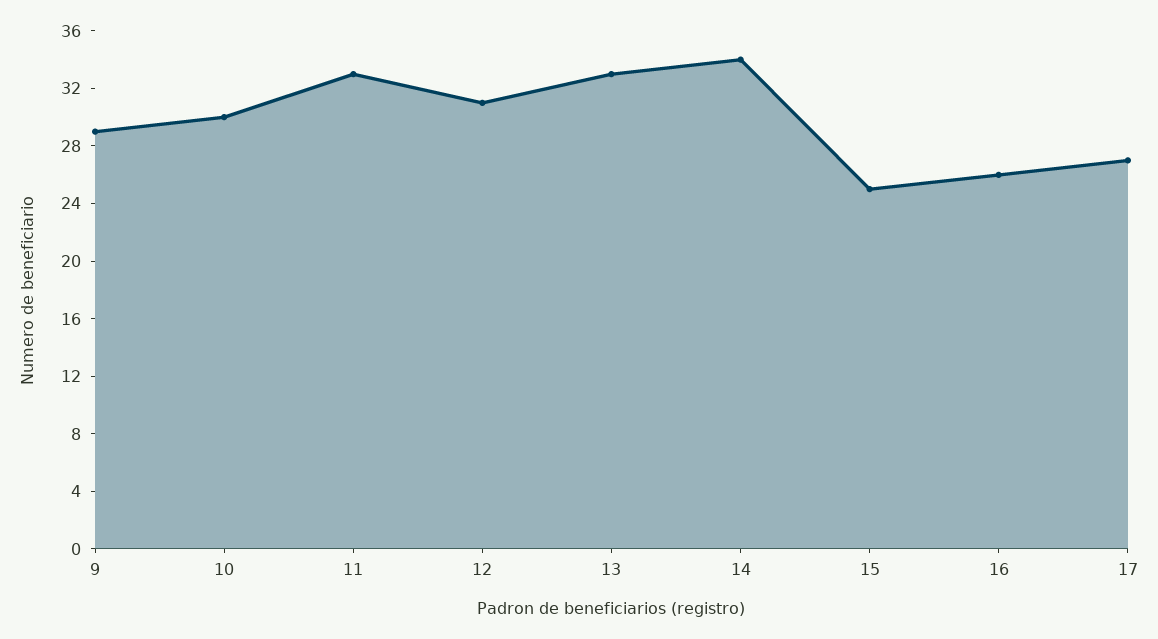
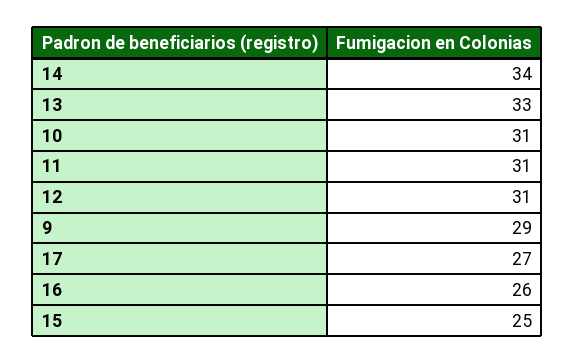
  {
    "9": 29,
-   "10": 30,
+   "10": 31,
-   "11": 33,
+   "11": 31,
    "12": 31,
    "13": 33,
    "14": 34,
    "15": 25,
    "16": 26,
    "17": 27
  }

